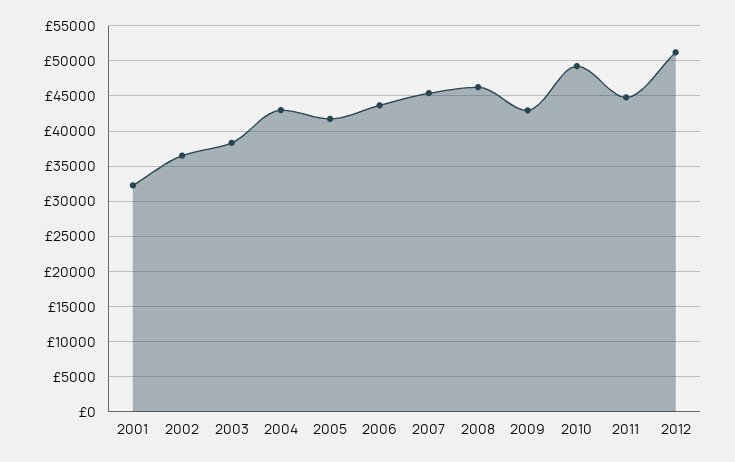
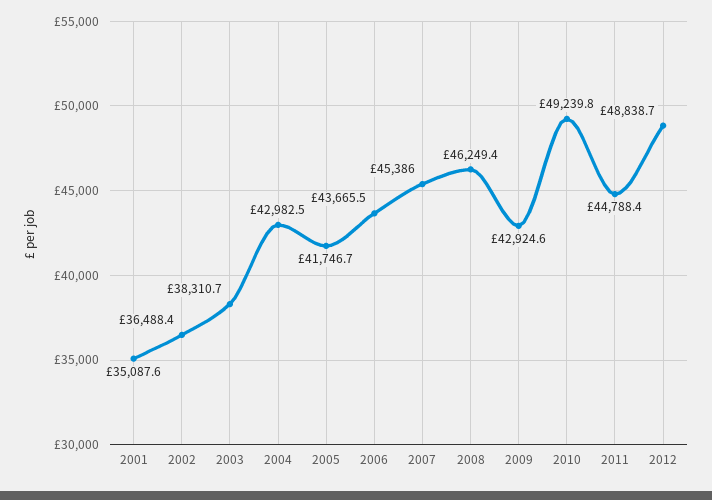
  {
-   "2001": 32000,
+   "2001": 35087.6,
    "2002": 36488.4,
    "2003": 38310.7,
    "2004": 42982.5,
    "2005": 41746.7,
    "2006": 43665.5,
    "2007": 45386,
    "2008": 46249.4,
    "2009": 42924.6,
    "2010": 49239.8,
    "2011": 44788.4,
-   "2012": 51000
+   "2012": 48838.7
  }

